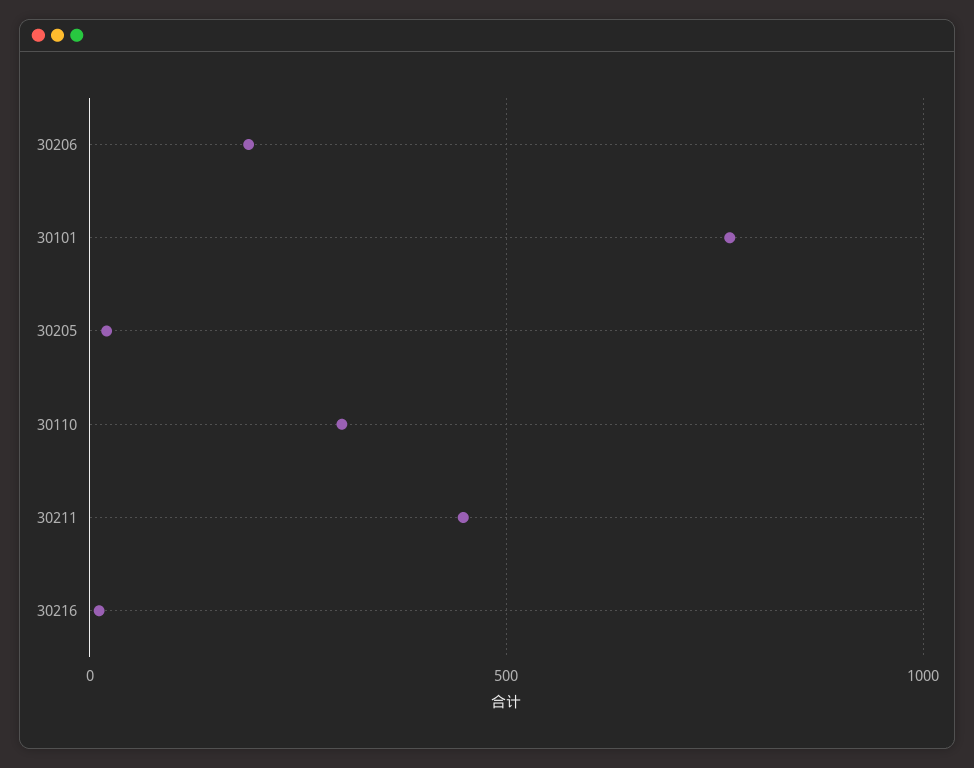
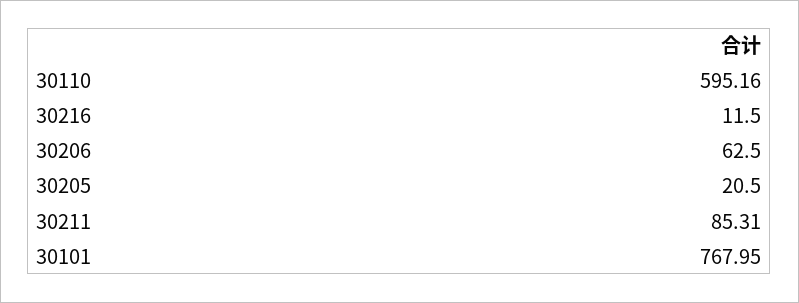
  {
-   "30206": 200,
+   "30206": 62.5,
    "30101": 767.95,
    "30205": 20.5,
-   "30110": 300,
+   "30110": 595.16,
-   "30211": 450,
+   "30211": 85.31,
    "30216": 11.5
  }

